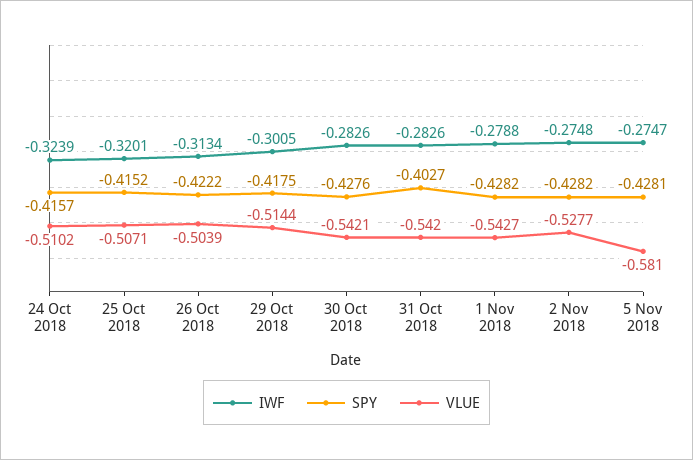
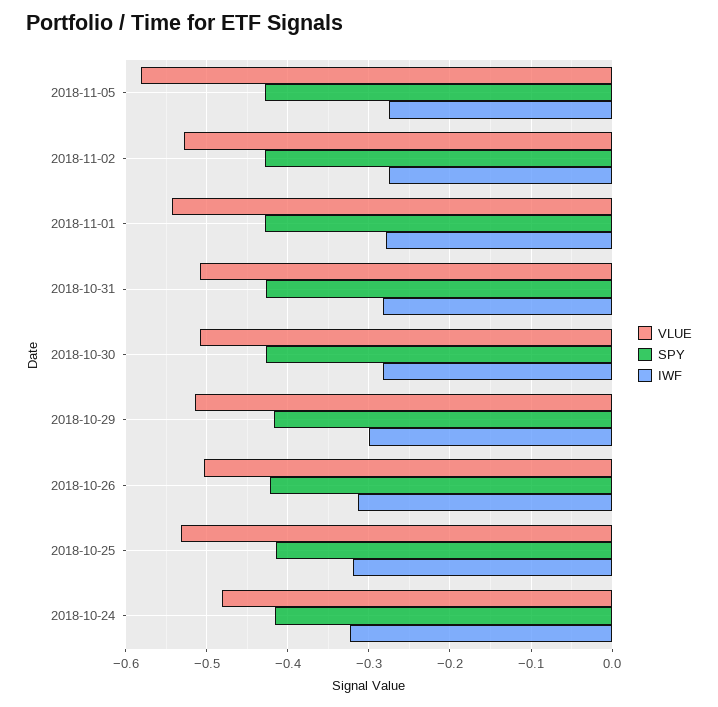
  {
    "IWF": {
      "24 Oct 2018": -0.3239,
      "25 Oct 2018": -0.3201,
      "26 Oct 2018": -0.3134,
      "29 Oct 2018": -0.3005,
      "30 Oct 2018": -0.2826,
      "31 Oct 2018": -0.2826,
      "1 Nov 2018": -0.2788,
      "2 Nov 2018": -0.2748,
      "5 Nov 2018": -0.2747
    },
    "SPY": {
      "24 Oct 2018": -0.4157,
      "25 Oct 2018": -0.4152,
      "26 Oct 2018": -0.4222,
      "29 Oct 2018": -0.4175,
      "30 Oct 2018": -0.4276,
-     "31 Oct 2018": -0.4027,
+     "31 Oct 2018": -0.43,
      "1 Nov 2018": -0.4282,
      "2 Nov 2018": -0.4282,
      "5 Nov 2018": -0.4281
    },
    "VLUE": {
-     "24 Oct 2018": -0.5102,
+     "24 Oct 2018": -0.48,
-     "25 Oct 2018": -0.5071,
+     "25 Oct 2018": -0.53,
      "26 Oct 2018": -0.5039,
      "29 Oct 2018": -0.5144,
-     "30 Oct 2018": -0.5421,
+     "30 Oct 2018": -0.51,
-     "31 Oct 2018": -0.542,
+     "31 Oct 2018": -0.51,
      "1 Nov 2018": -0.5427,
      "2 Nov 2018": -0.5277,
      "5 Nov 2018": -0.581
    }
  }

